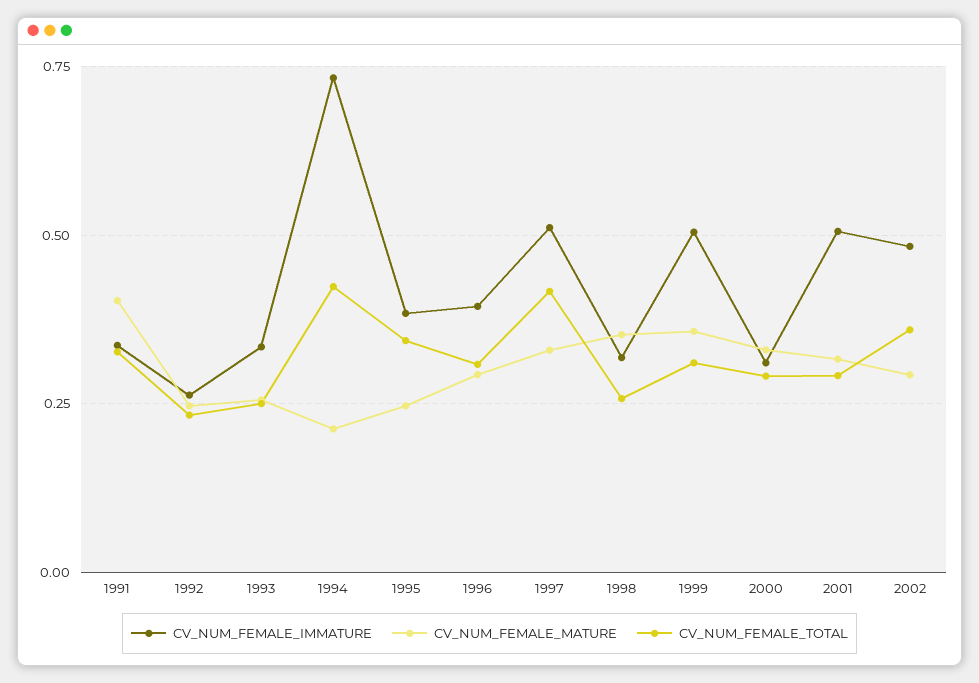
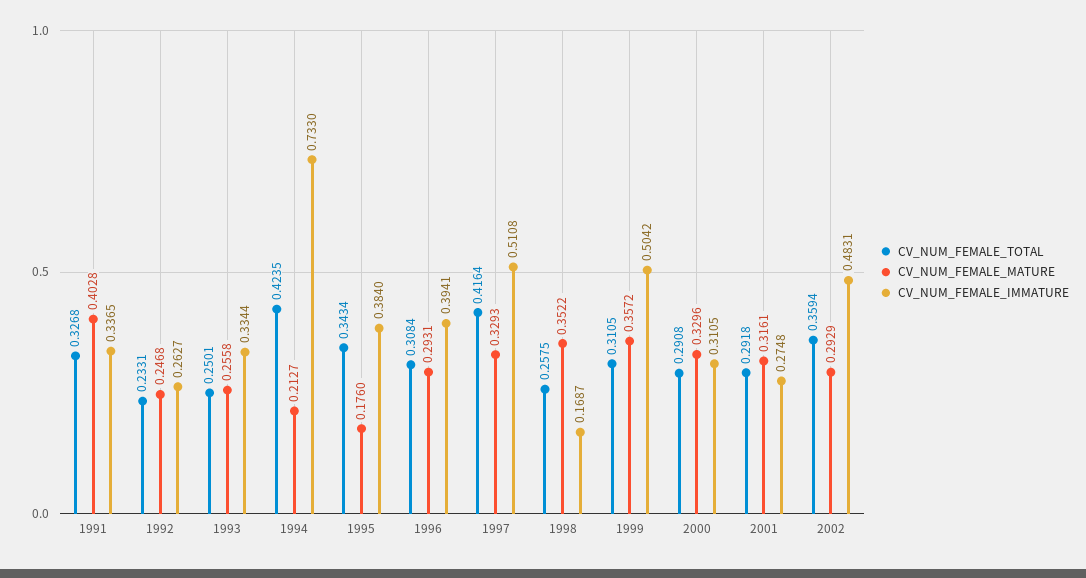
  {
    "CV_NUM_FEMALE_IMMATURE": {
      "1991": 0.3365,
      "1992": 0.2627,
      "1993": 0.3344,
      "1994": 0.733,
      "1995": 0.384,
      "1996": 0.3941,
      "1997": 0.5108,
-     "1998": 0.325,
+     "1998": 0.1687,
      "1999": 0.5042,
      "2000": 0.3105,
-     "2001": 0.5,
+     "2001": 0.2748,
      "2002": 0.4831
    },
    "CV_NUM_FEMALE_MATURE": {
      "1991": 0.4028,
      "1992": 0.2468,
      "1993": 0.2558,
      "1994": 0.2127,
-     "1995": 0.25,
+     "1995": 0.176,
      "1996": 0.2931,
      "1997": 0.3293,
      "1998": 0.3522,
      "1999": 0.3572,
      "2000": 0.3296,
      "2001": 0.3161,
      "2002": 0.2929
    },
    "CV_NUM_FEMALE_TOTAL": {
      "1991": 0.3268,
      "1992": 0.2331,
      "1993": 0.2501,
      "1994": 0.4235,
      "1995": 0.3434,
      "1996": 0.3084,
      "1997": 0.4164,
      "1998": 0.2575,
      "1999": 0.3105,
      "2000": 0.2908,
      "2001": 0.2918,
      "2002": 0.3594
    }
  }

